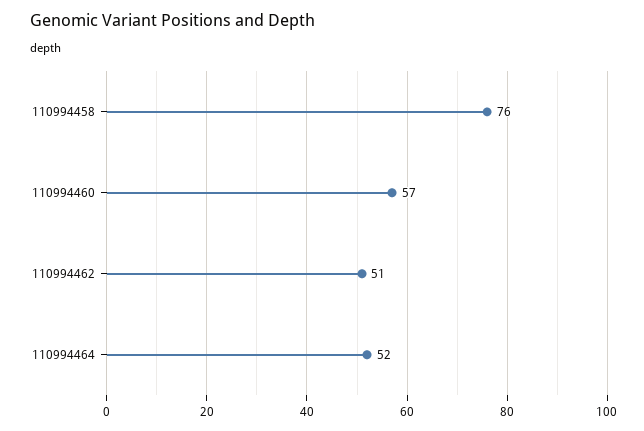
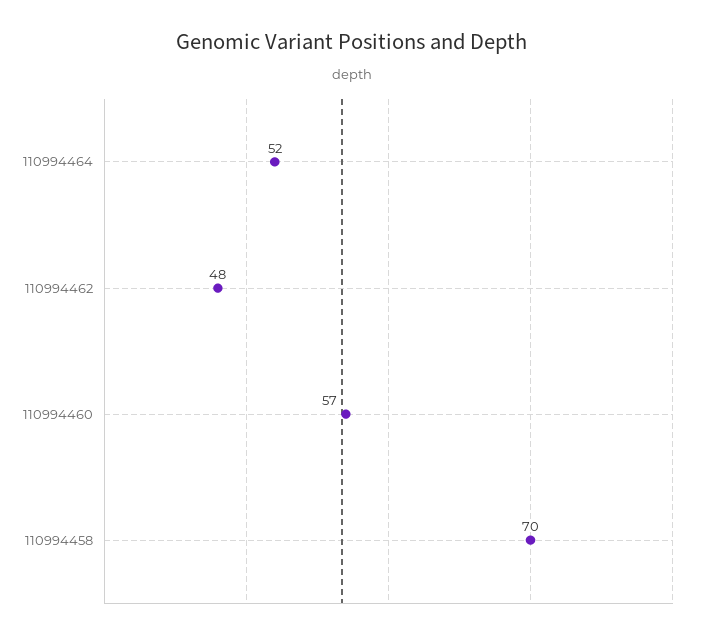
  {
-   "110994458": 76,
+   "110994458": 70,
    "110994460": 57,
-   "110994462": 51,
+   "110994462": 48,
    "110994464": 52
  }

